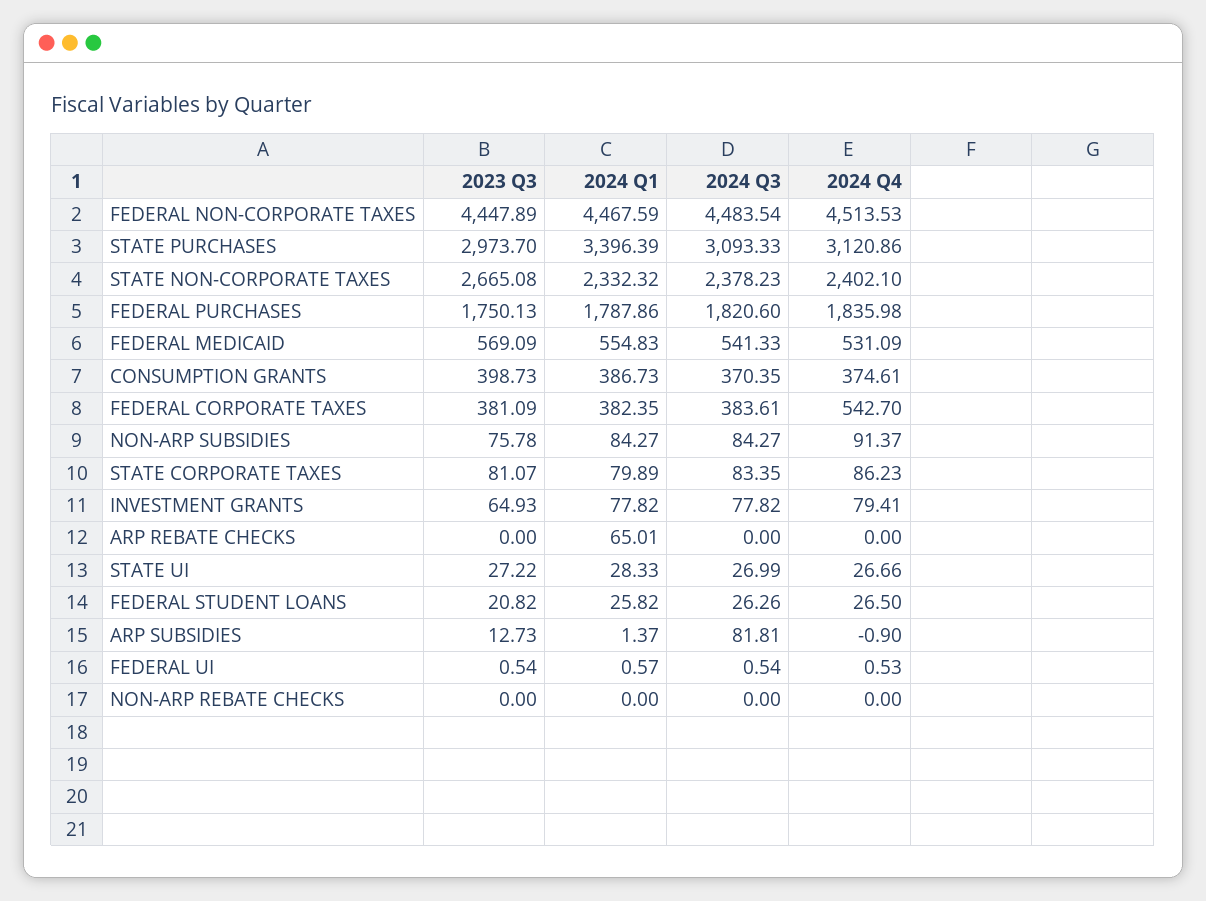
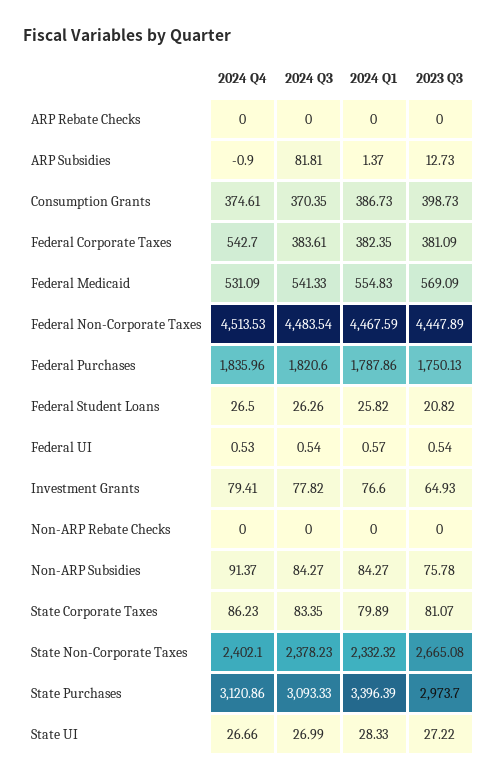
  {
    "2023 Q3": {
      "FEDERAL NON-CORPORATE TAXES": 4447.89,
      "STATE PURCHASES": 2973.7,
      "STATE NON-CORPORATE TAXES": 2665.08,
      "FEDERAL PURCHASES": 1750.13,
      "FEDERAL MEDICAID": 569.09,
      "CONSUMPTION GRANTS": 398.73,
      "FEDERAL CORPORATE TAXES": 381.09,
      "NON-ARP SUBSIDIES": 75.78,
      "STATE CORPORATE TAXES": 81.07,
      "INVESTMENT GRANTS": 64.93,
      "ARP REBATE CHECKS": 0,
      "STATE UI": 27.22,
      "FEDERAL STUDENT LOANS": 20.82,
      "ARP SUBSIDIES": 12.73,
      "FEDERAL UI": 0.54,
      "NON-ARP REBATE CHECKS": 0
    },
    "2024 Q1": {
      "FEDERAL NON-CORPORATE TAXES": 4467.59,
      "STATE PURCHASES": 3396.39,
      "STATE NON-CORPORATE TAXES": 2332.32,
      "FEDERAL PURCHASES": 1787.86,
      "FEDERAL MEDICAID": 554.83,
      "CONSUMPTION GRANTS": 386.73,
      "FEDERAL CORPORATE TAXES": 382.35,
      "NON-ARP SUBSIDIES": 84.27,
      "STATE CORPORATE TAXES": 79.89,
-     "INVESTMENT GRANTS": 77.82,
+     "INVESTMENT GRANTS": 76.6,
-     "ARP REBATE CHECKS": 65.01,
+     "ARP REBATE CHECKS": 0,
      "STATE UI": 28.33,
      "FEDERAL STUDENT LOANS": 25.82,
      "ARP SUBSIDIES": 1.37,
      "FEDERAL UI": 0.57,
      "NON-ARP REBATE CHECKS": 0
    },
    "2024 Q3": {
      "FEDERAL NON-CORPORATE TAXES": 4483.54,
      "STATE PURCHASES": 3093.33,
      "STATE NON-CORPORATE TAXES": 2378.23,
      "FEDERAL PURCHASES": 1820.6,
      "FEDERAL MEDICAID": 541.33,
      "CONSUMPTION GRANTS": 370.35,
      "FEDERAL CORPORATE TAXES": 383.61,
      "NON-ARP SUBSIDIES": 84.27,
      "STATE CORPORATE TAXES": 83.35,
      "INVESTMENT GRANTS": 77.82,
      "ARP REBATE CHECKS": 0,
      "STATE UI": 26.99,
      "FEDERAL STUDENT LOANS": 26.26,
      "ARP SUBSIDIES": 81.81,
      "FEDERAL UI": 0.54,
      "NON-ARP REBATE CHECKS": 0
    },
    "2024 Q4": {
      "FEDERAL NON-CORPORATE TAXES": 4513.53,
      "STATE PURCHASES": 3120.86,
      "STATE NON-CORPORATE TAXES": 2402.1,
-     "FEDERAL PURCHASES": 1835.98,
+     "FEDERAL PURCHASES": 1835.96,
      "FEDERAL MEDICAID": 531.09,
      "CONSUMPTION GRANTS": 374.61,
      "FEDERAL CORPORATE TAXES": 542.7,
      "NON-ARP SUBSIDIES": 91.37,
      "STATE CORPORATE TAXES": 86.23,
      "INVESTMENT GRANTS": 79.41,
      "ARP REBATE CHECKS": 0,
      "STATE UI": 26.66,
      "FEDERAL STUDENT LOANS": 26.5,
      "ARP SUBSIDIES": -0.9,
      "FEDERAL UI": 0.53,
      "NON-ARP REBATE CHECKS": 0
    }
  }

